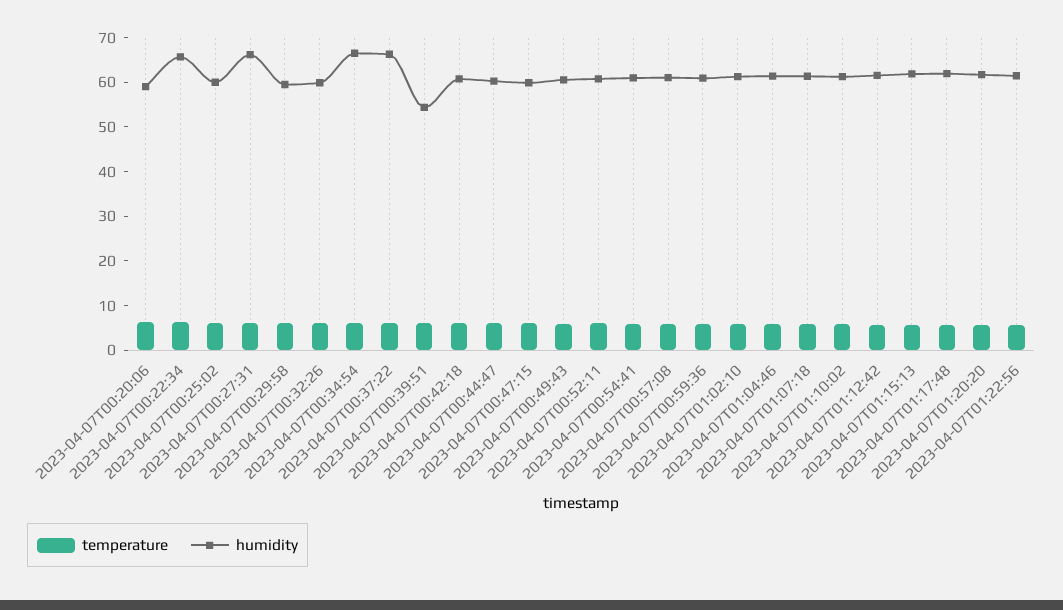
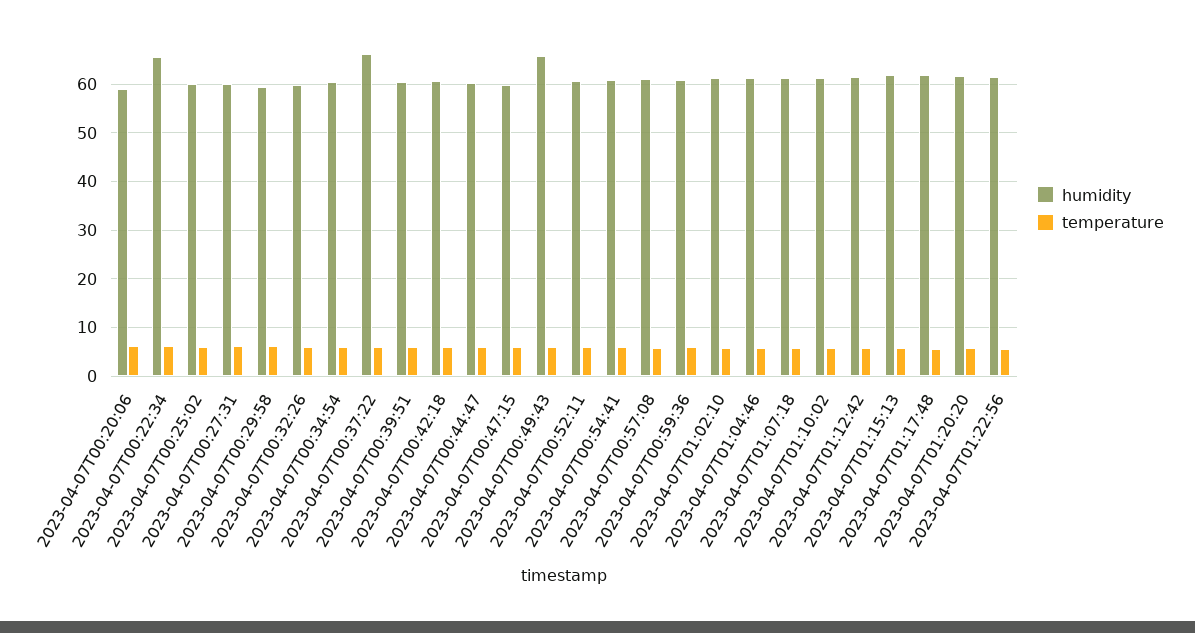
  {
    "temperature": {
      "2023-04-07T00:20:06": 6,
      "2023-04-07T00:22:34": 6,
      "2023-04-07T00:25:02": 6,
      "2023-04-07T00:27:31": 6,
      "2023-04-07T00:29:58": 6,
      "2023-04-07T00:32:26": 6,
      "2023-04-07T00:34:54": 6,
      "2023-04-07T00:37:22": 6,
      "2023-04-07T00:39:51": 6,
      "2023-04-07T00:42:18": 6,
      "2023-04-07T00:44:47": 6,
      "2023-04-07T00:47:15": 6,
      "2023-04-07T00:49:43": 6,
      "2023-04-07T00:52:11": 6,
      "2023-04-07T00:54:41": 6,
      "2023-04-07T00:57:08": 6,
      "2023-04-07T00:59:36": 6,
      "2023-04-07T01:02:10": 6,
      "2023-04-07T01:04:46": 6,
      "2023-04-07T01:07:18": 6,
      "2023-04-07T01:10:02": 6,
      "2023-04-07T01:12:42": 6,
      "2023-04-07T01:15:13": 6,
      "2023-04-07T01:17:48": 6,
      "2023-04-07T01:20:20": 6,
      "2023-04-07T01:22:56": 6
    },
    "humidity": {
      "2023-04-07T00:20:06": 60,
      "2023-04-07T00:22:34": 66,
      "2023-04-07T00:25:02": 60,
-     "2023-04-07T00:27:31": 66,
+     "2023-04-07T00:27:31": 60,
      "2023-04-07T00:29:58": 60,
      "2023-04-07T00:32:26": 60,
-     "2023-04-07T00:34:54": 66,
+     "2023-04-07T00:34:54": 60,
      "2023-04-07T00:37:22": 66,
-     "2023-04-07T00:39:51": 54,
+     "2023-04-07T00:39:51": 60,
      "2023-04-07T00:42:18": 60,
      "2023-04-07T00:44:47": 60,
      "2023-04-07T00:47:15": 60,
-     "2023-04-07T00:49:43": 60,
+     "2023-04-07T00:49:43": 66,
      "2023-04-07T00:52:11": 60,
      "2023-04-07T00:54:41": 60,
      "2023-04-07T00:57:08": 62,
      "2023-04-07T00:59:36": 60,
      "2023-04-07T01:02:10": 62,
      "2023-04-07T01:04:46": 62,
      "2023-04-07T01:07:18": 62,
      "2023-04-07T01:10:02": 62,
      "2023-04-07T01:12:42": 62,
      "2023-04-07T01:15:13": 62,
      "2023-04-07T01:17:48": 62,
      "2023-04-07T01:20:20": 62,
      "2023-04-07T01:22:56": 62
    }
  }

